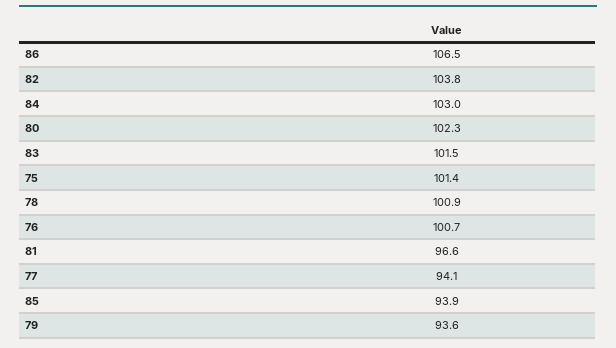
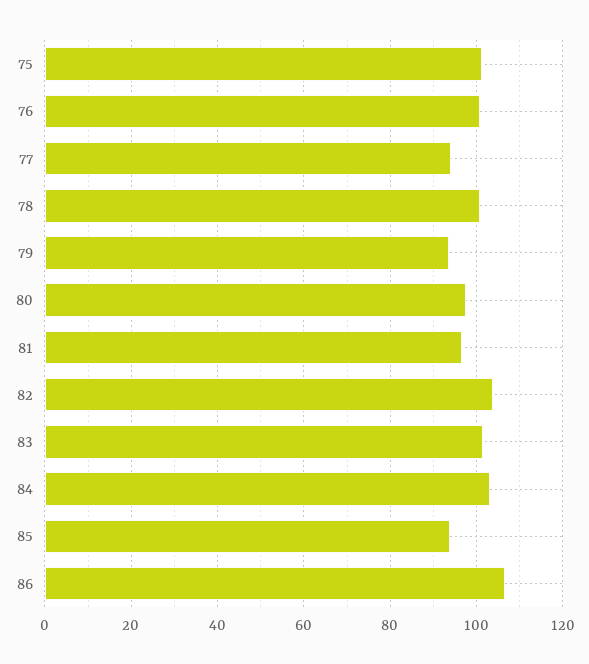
  {
    "86": 106.5,
    "82": 103.8,
    "84": 103,
-   "80": 102.3,
+   "80": 98,
    "83": 101.5,
    "75": 101.4,
    "78": 100.9,
    "76": 100.7,
    "81": 96.6,
    "77": 94.1,
    "85": 93.9,
    "79": 93.6
  }

